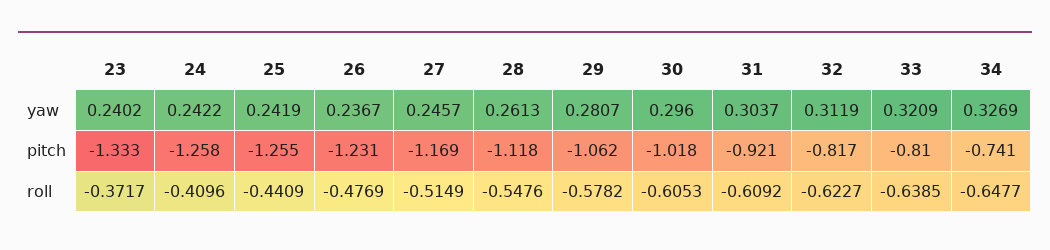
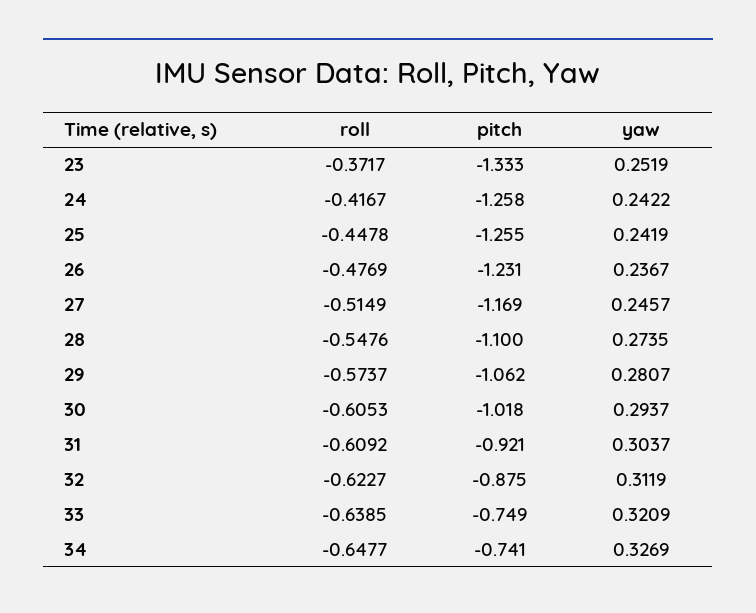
  {
    "23": {
-     "yaw": 0.2402,
+     "yaw": 0.2519,
      "pitch": -1.333,
      "roll": -0.3717
    },
    "24": {
      "yaw": 0.2422,
      "pitch": -1.258,
-     "roll": -0.4096
+     "roll": -0.4167
    },
    "25": {
      "yaw": 0.2419,
      "pitch": -1.255,
-     "roll": -0.4409
+     "roll": -0.4478
    },
    "26": {
      "yaw": 0.2367,
      "pitch": -1.231,
      "roll": -0.4769
    },
    "27": {
      "yaw": 0.2457,
      "pitch": -1.169,
      "roll": -0.5149
    },
    "28": {
-     "yaw": 0.2613,
+     "yaw": 0.2735,
-     "pitch": -1.118,
+     "pitch": -1.1,
      "roll": -0.5476
    },
    "29": {
      "yaw": 0.2807,
      "pitch": -1.062,
-     "roll": -0.5782
+     "roll": -0.5737
    },
    "30": {
-     "yaw": 0.296,
+     "yaw": 0.2937,
      "pitch": -1.018,
      "roll": -0.6053
    },
    "31": {
      "yaw": 0.3037,
      "pitch": -0.921,
      "roll": -0.6092
    },
    "32": {
      "yaw": 0.3119,
-     "pitch": -0.817,
+     "pitch": -0.875,
      "roll": -0.6227
    },
    "33": {
      "yaw": 0.3209,
-     "pitch": -0.81,
+     "pitch": -0.749,
      "roll": -0.6385
    },
    "34": {
      "yaw": 0.3269,
      "pitch": -0.741,
      "roll": -0.6477
    }
  }

